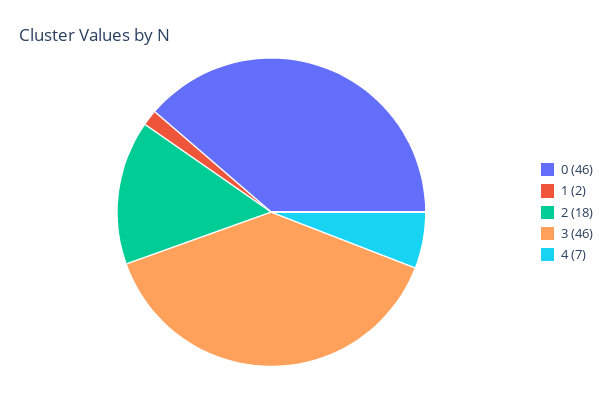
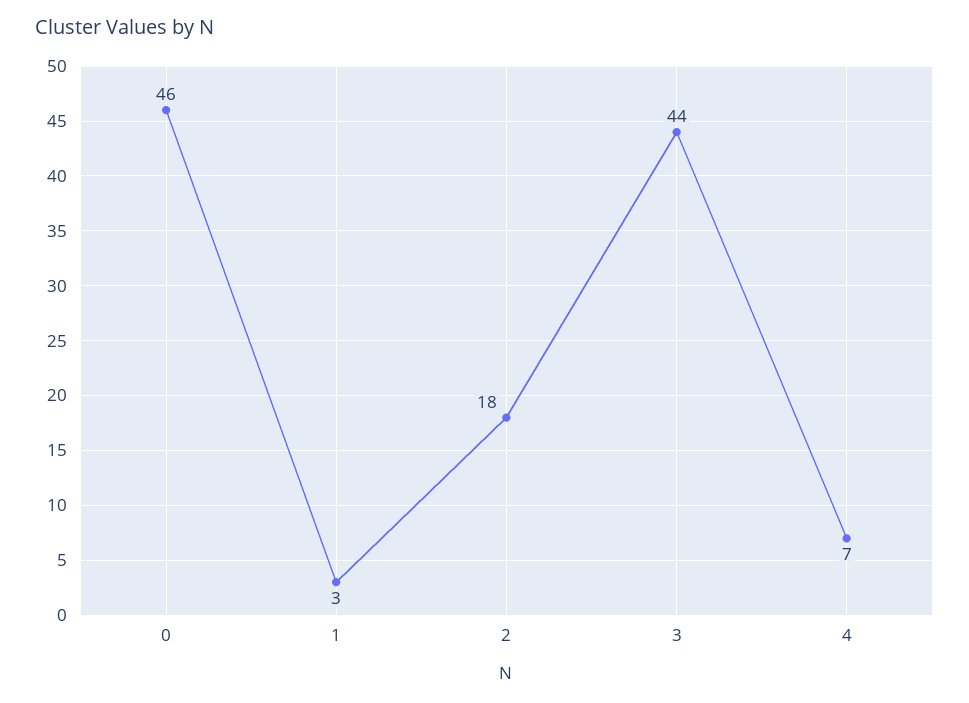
  {
    "0": 46,
-   "1": 2,
+   "1": 3,
    "2": 18,
-   "3": 46,
+   "3": 44,
    "4": 7
  }

